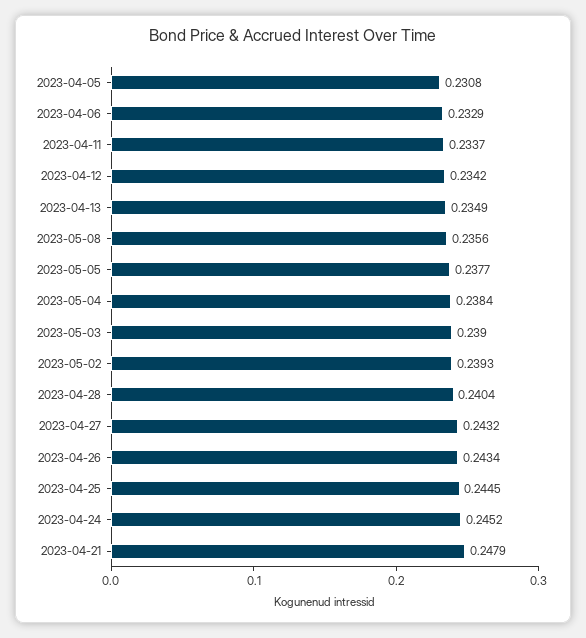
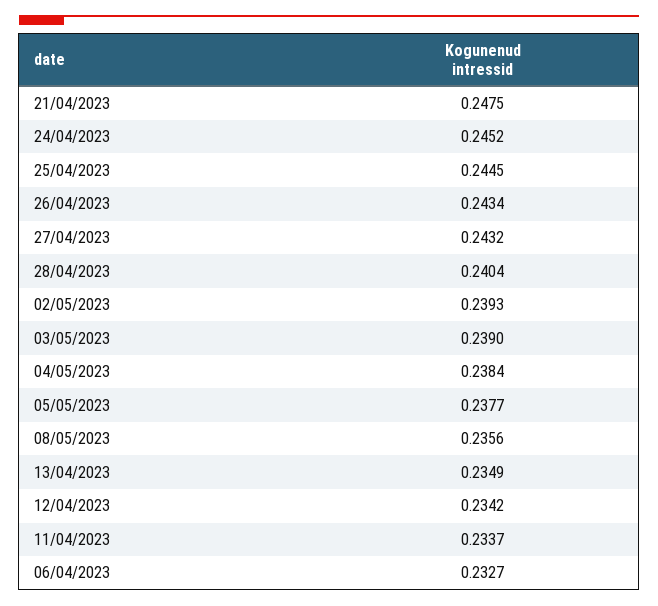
  {
-   "2023-04-05": 0.2308,
-   "2023-04-06": 0.2329,
+   "2023-04-06": 0.2327,
    "2023-04-11": 0.2337,
    "2023-04-12": 0.2342,
    "2023-04-13": 0.2349,
    "2023-05-08": 0.2356,
    "2023-05-05": 0.2377,
    "2023-05-04": 0.2384,
    "2023-05-03": 0.239,
    "2023-05-02": 0.2393,
    "2023-04-28": 0.2404,
    "2023-04-27": 0.2432,
    "2023-04-26": 0.2434,
    "2023-04-25": 0.2445,
    "2023-04-24": 0.2452,
-   "2023-04-21": 0.2479
+   "2023-04-21": 0.2475
  }

